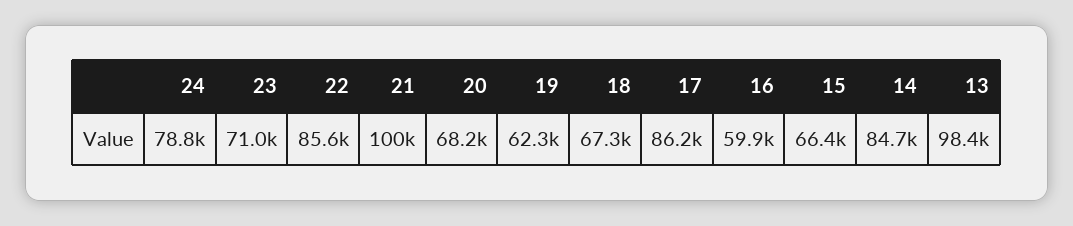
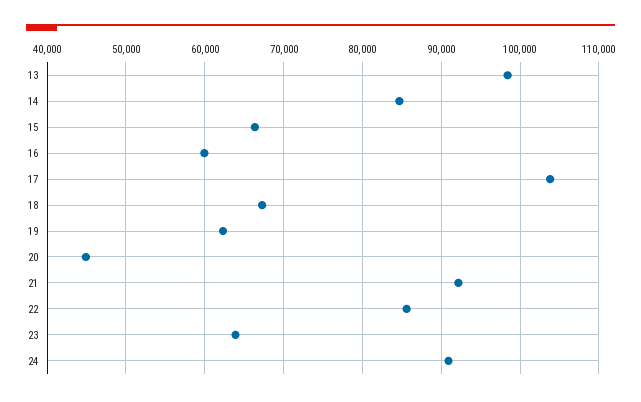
  {
-   "24": 78800,
+   "24": 91000,
-   "23": 71000,
+   "23": 64000,
    "22": 85600,
-   "21": 100000,
+   "21": 92000,
-   "20": 68200,
+   "20": 45000,
    "19": 62300,
    "18": 67300,
-   "17": 86200,
+   "17": 104000,
    "16": 59900,
    "15": 66400,
    "14": 84700,
    "13": 98400
  }

